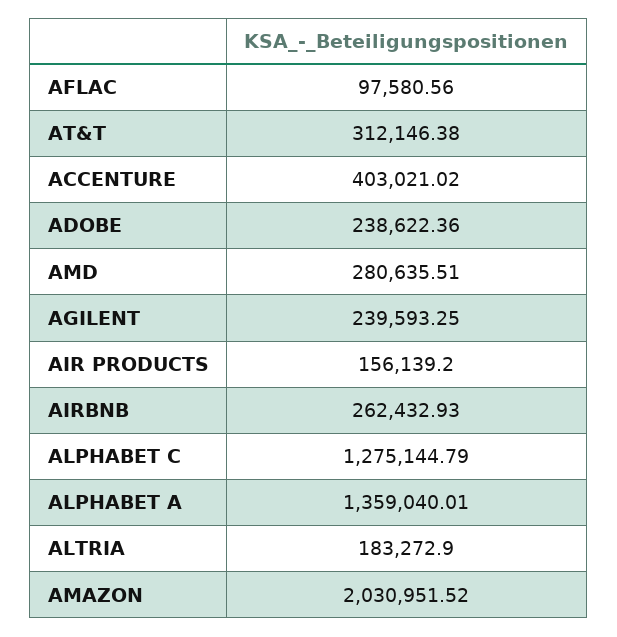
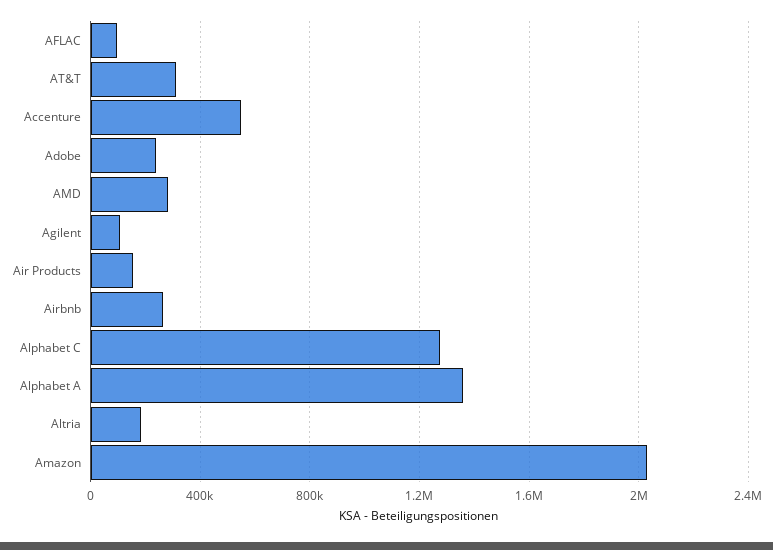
  {
    "AFLAC": 97580.56,
    "AT&T": 312146.38,
-   "ACCENTURE": 403021.02,
+   "ACCENTURE": 550000,
    "ADOBE": 238622.36,
    "AMD": 280635.51,
-   "AGILENT": 239593.25,
+   "AGILENT": 100000,
    "AIR PRODUCTS": 156139.2,
    "AIRBNB": 262432.93,
    "ALPHABET C": 1275144.79,
    "ALPHABET A": 1359040.01,
    "ALTRIA": 183272.9,
    "AMAZON": 2030951.52
  }

